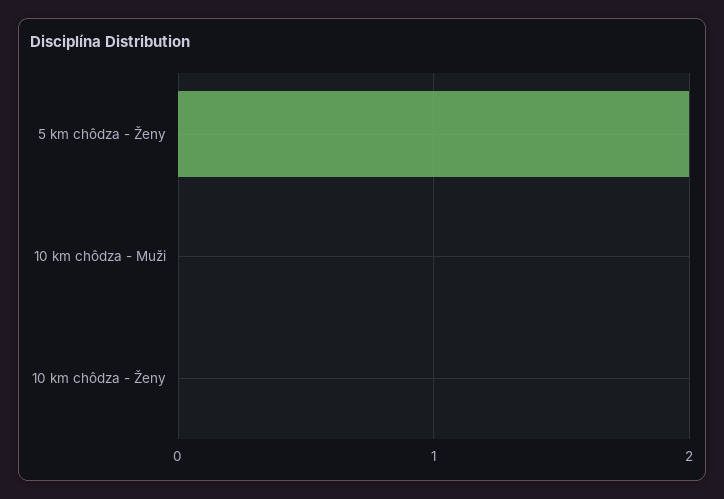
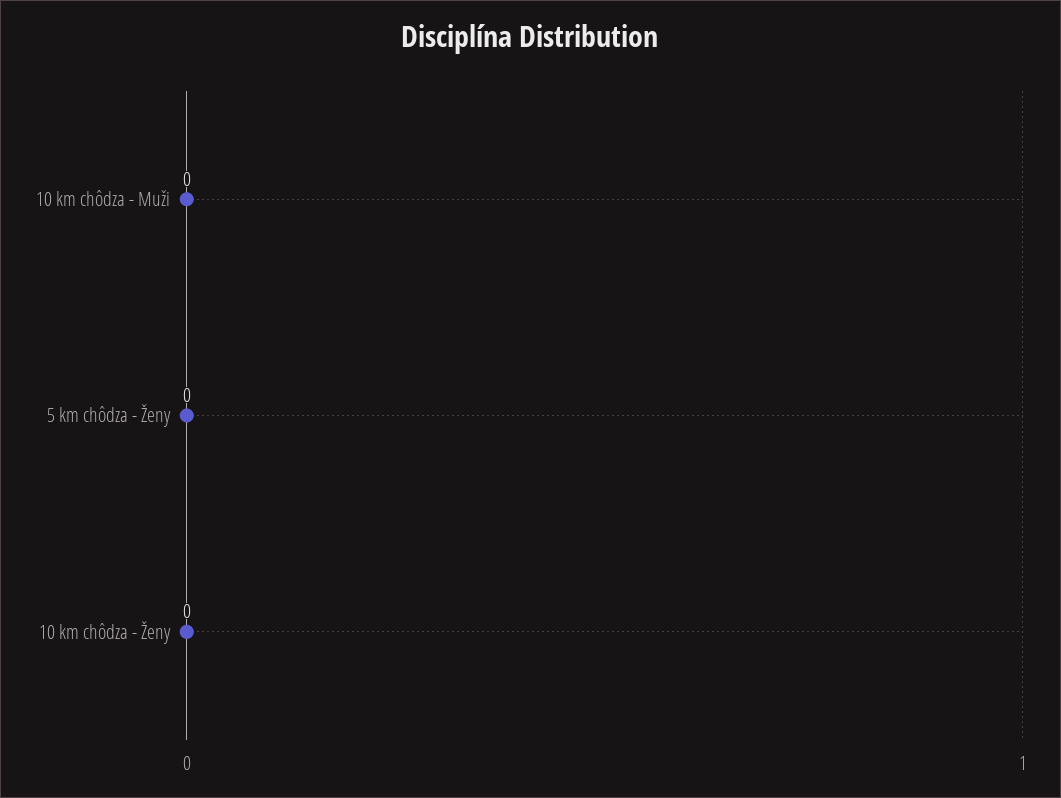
  {
-   "5 km chôdza - Ženy": 2,
+   "5 km chôdza - Ženy": 0,
    "10 km chôdza - Muži": 0,
    "10 km chôdza - Ženy": 0
  }

